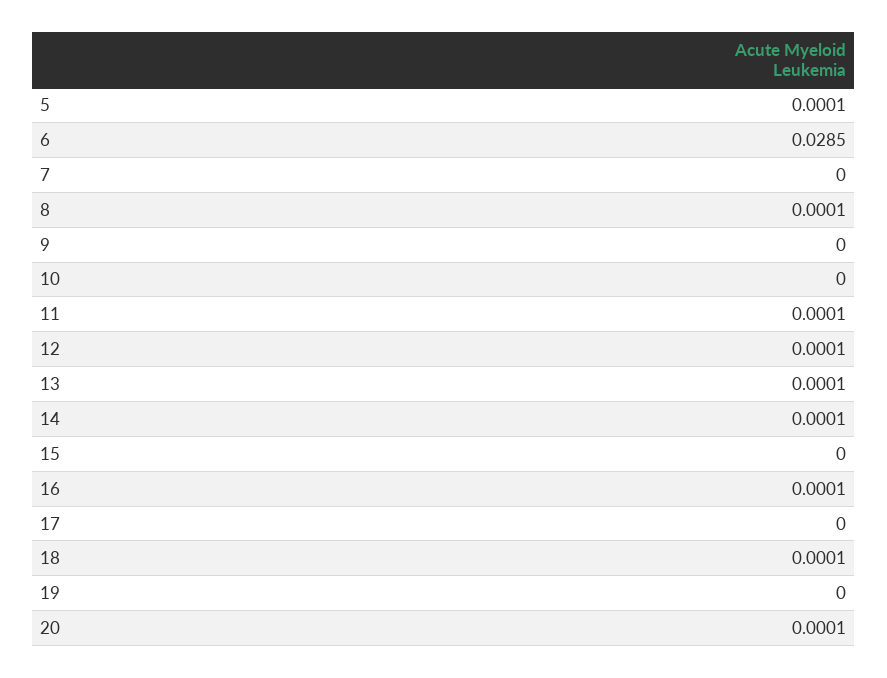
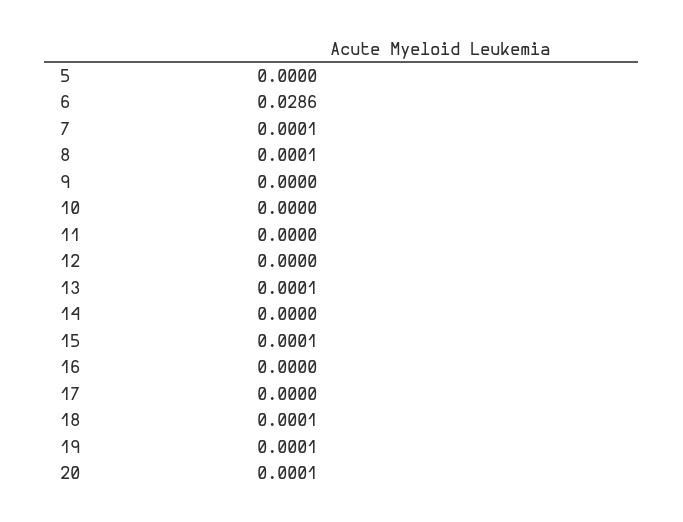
  {
-   "5": 0.0001,
+   "5": 0,
-   "6": 0.0285,
+   "6": 0.0286,
-   "7": 0,
+   "7": 0.0001,
    "8": 0.0001,
    "9": 0,
    "10": 0,
-   "11": 0.0001,
+   "11": 0,
-   "12": 0.0001,
+   "12": 0,
    "13": 0.0001,
-   "14": 0.0001,
+   "14": 0,
-   "15": 0,
+   "15": 0.0001,
-   "16": 0.0001,
+   "16": 0,
    "17": 0,
    "18": 0.0001,
-   "19": 0,
+   "19": 0.0001,
    "20": 0.0001
  }

